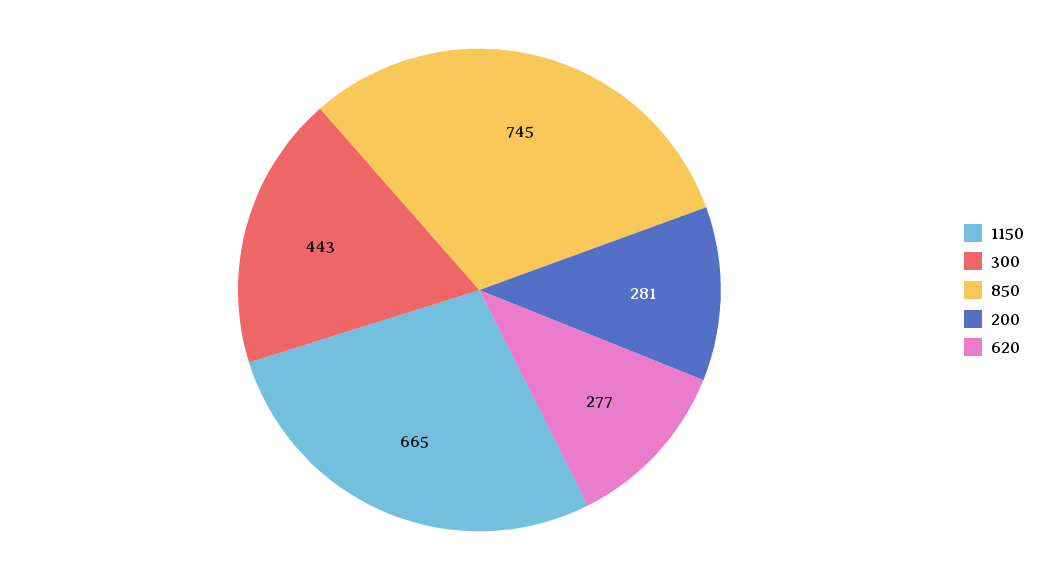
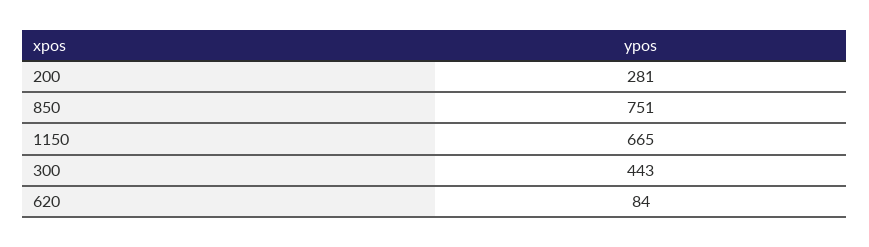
  {
    "1150": 665,
    "300": 443,
-   "850": 745,
+   "850": 751,
    "200": 281,
-   "620": 277
+   "620": 84
  }

